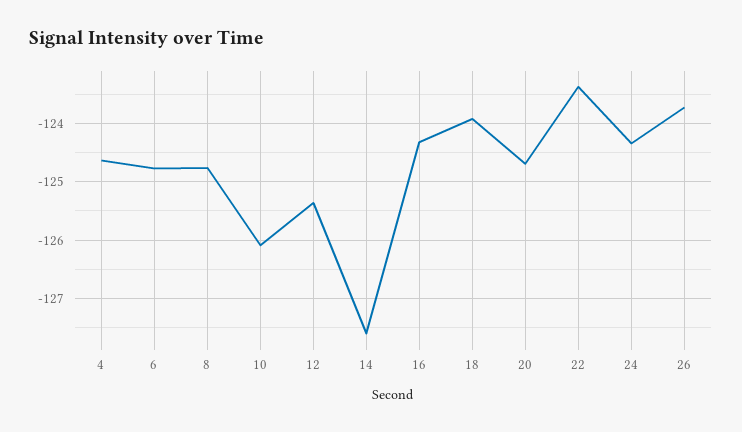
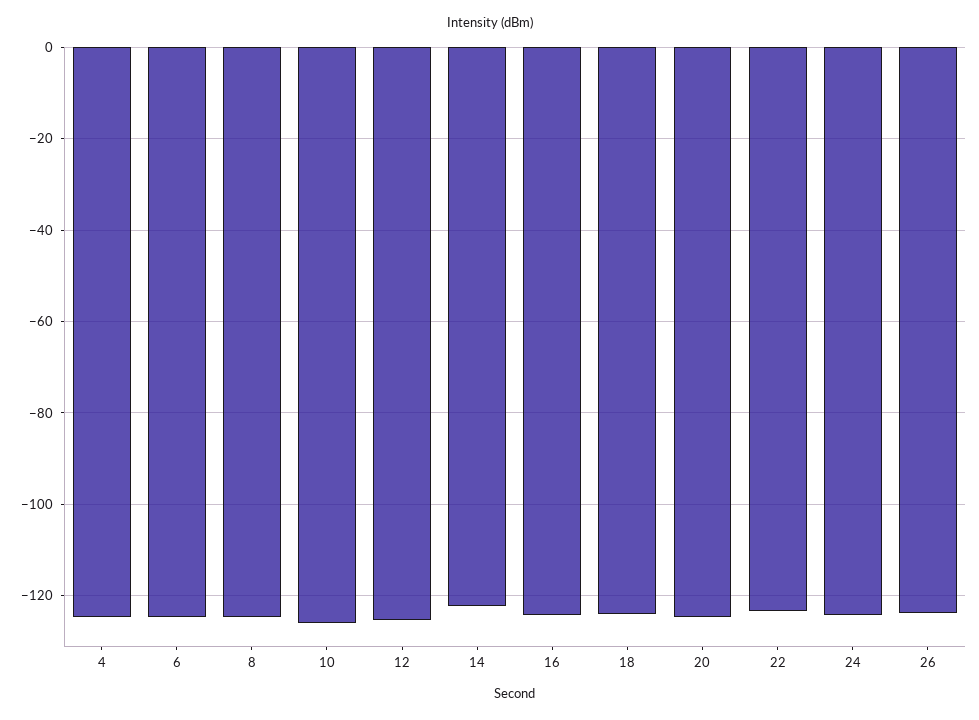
  {
    "4": -124.6,
    "6": -124.8,
    "8": -124.8,
    "10": -126,
    "12": -125.4,
-   "14": -127.6,
+   "14": -122,
    "16": -124.4,
    "18": -124,
    "20": -124.6,
    "22": -123.4,
    "24": -124.4,
    "26": -123.8
  }

